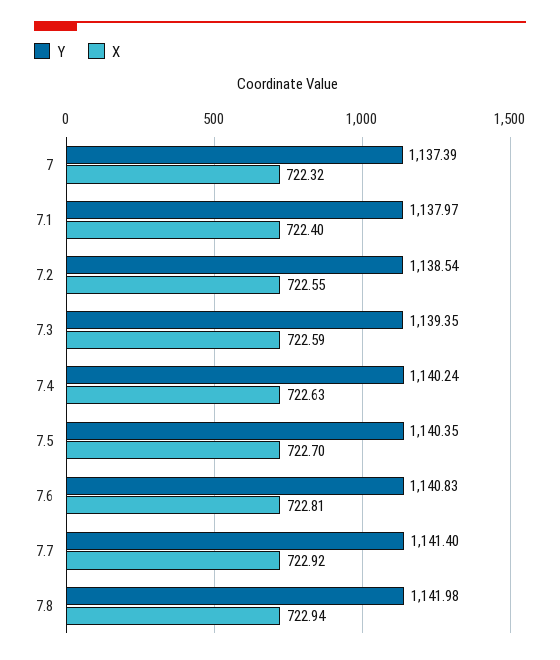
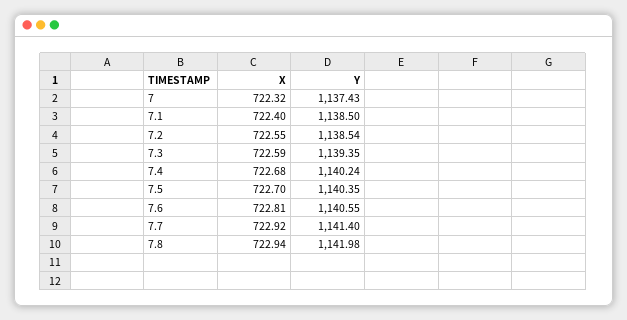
  {
    "Y": {
-     "7": 1137.39,
+     "7": 1137.43,
-     "7.1": 1137.97,
+     "7.1": 1138.5,
      "7.2": 1138.54,
      "7.3": 1139.35,
      "7.4": 1140.24,
      "7.5": 1140.35,
-     "7.6": 1140.83,
+     "7.6": 1140.55,
      "7.7": 1141.4,
      "7.8": 1141.98
    },
    "X": {
      "7": 722.32,
      "7.1": 722.4,
      "7.2": 722.55,
      "7.3": 722.59,
-     "7.4": 722.63,
+     "7.4": 722.68,
      "7.5": 722.7,
      "7.6": 722.81,
      "7.7": 722.92,
      "7.8": 722.94
    }
  }

